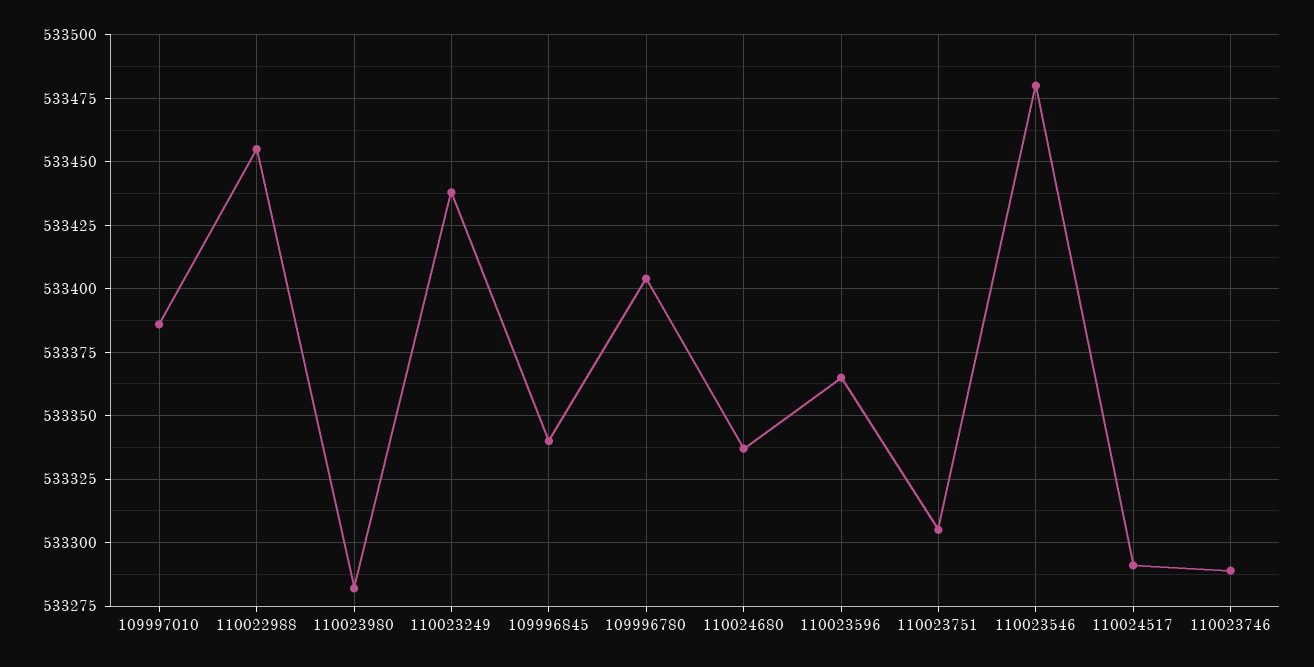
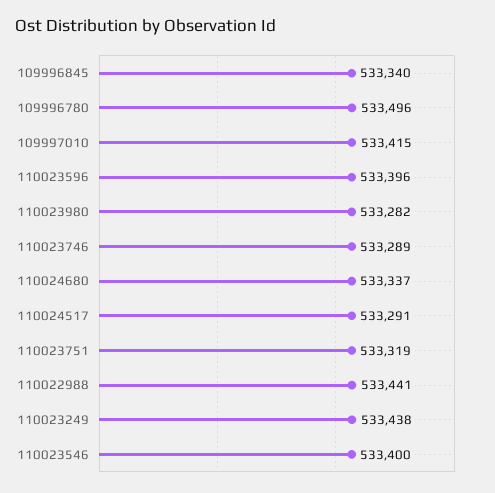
  {
-   "109997010": 533385,
+   "109997010": 533415,
-   "110022988": 533455,
+   "110022988": 533441,
    "110023980": 533282,
    "110023249": 533438,
    "109996845": 533340,
-   "109996780": 533405,
+   "109996780": 533496,
    "110024680": 533337,
-   "110023596": 533365,
+   "110023596": 533396,
-   "110023751": 533305,
+   "110023751": 533319,
-   "110023546": 533480,
+   "110023546": 533400,
    "110024517": 533291,
    "110023746": 533289
  }

